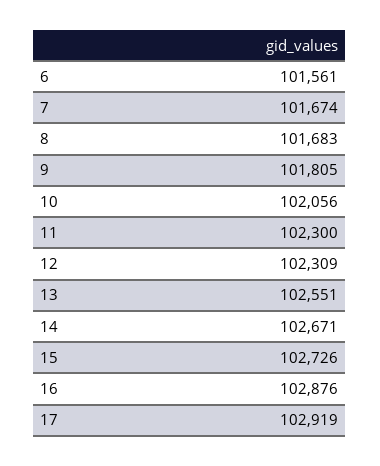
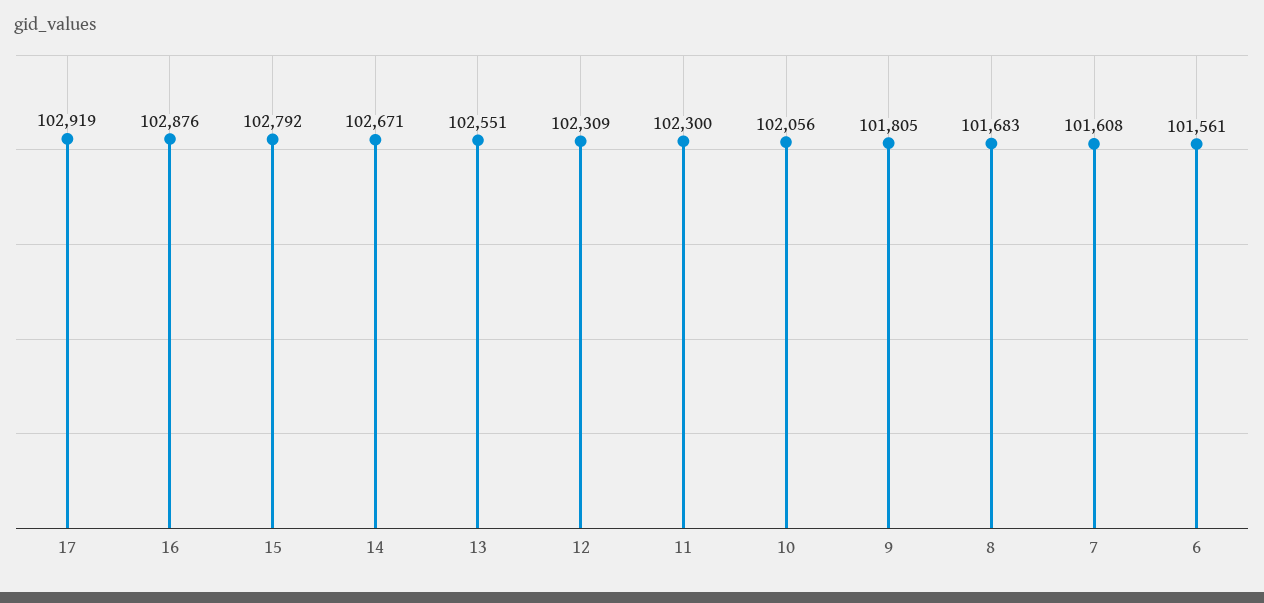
  {
    "6": 101561,
-   "7": 101674,
+   "7": 101608,
    "8": 101683,
    "9": 101805,
    "10": 102056,
    "11": 102300,
    "12": 102309,
    "13": 102551,
    "14": 102671,
-   "15": 102726,
+   "15": 102792,
    "16": 102876,
    "17": 102919
  }

